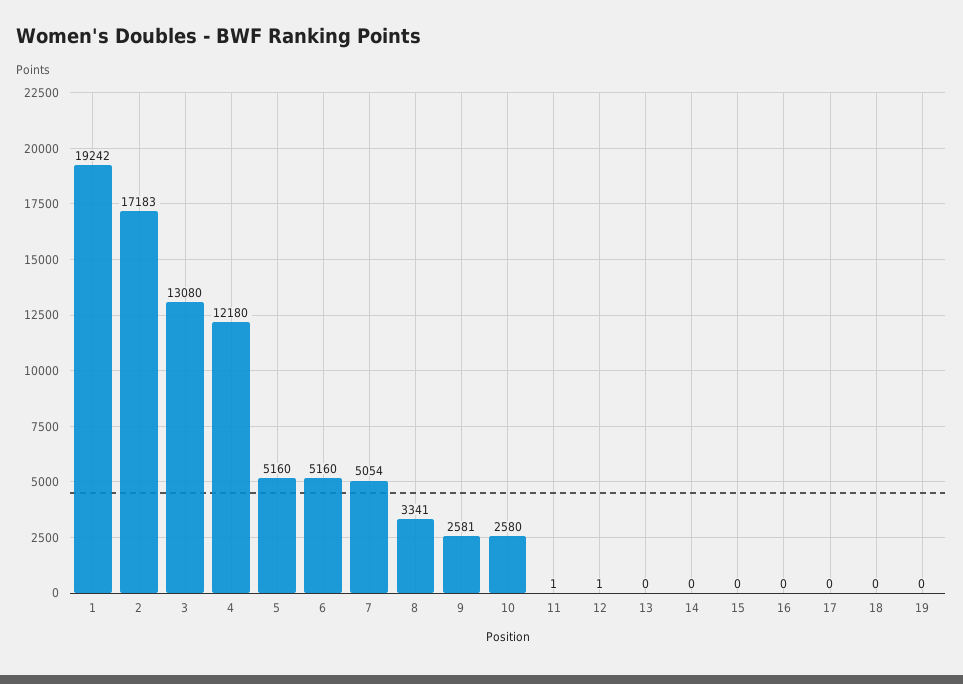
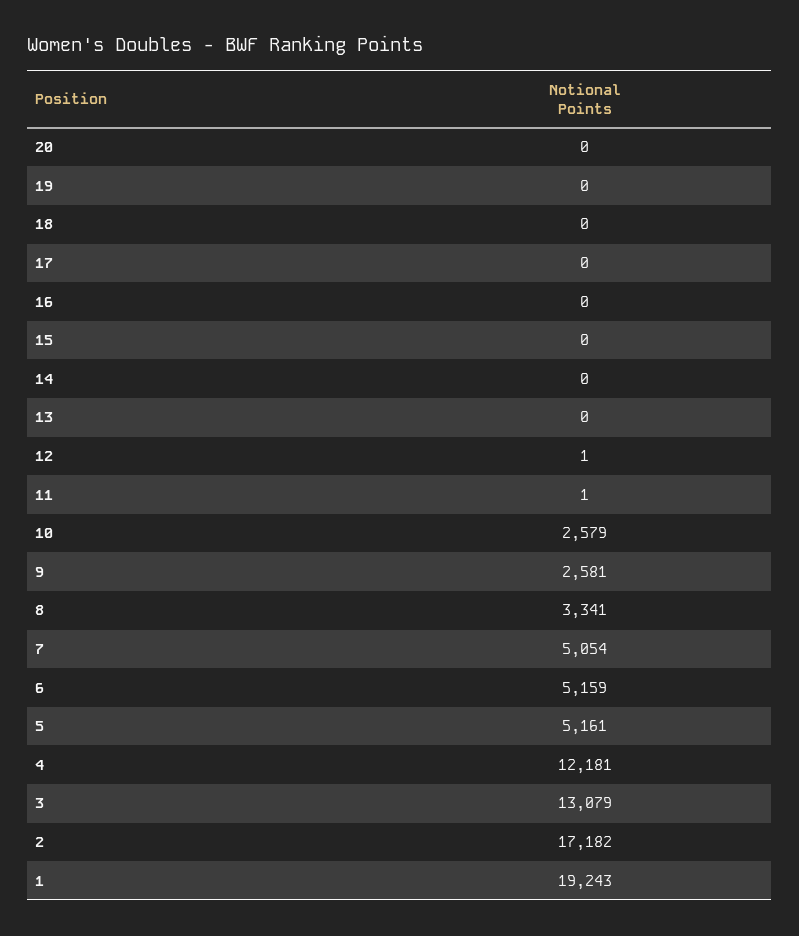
  {
-   "1": 19242,
+   "1": 19243,
-   "2": 17183,
+   "2": 17182,
-   "3": 13080,
+   "3": 13079,
-   "4": 12180,
+   "4": 12181,
-   "5": 5160,
+   "5": 5161,
-   "6": 5160,
+   "6": 5159,
    "7": 5054,
    "8": 3341,
    "9": 2581,
-   "10": 2580,
+   "10": 2579,
    "11": 1,
    "12": 1,
    "13": 0,
    "14": 0,
    "15": 0,
    "16": 0,
    "17": 0,
    "18": 0,
-   "19": 0
+   "19": 0,
+   "20": 0
  }

